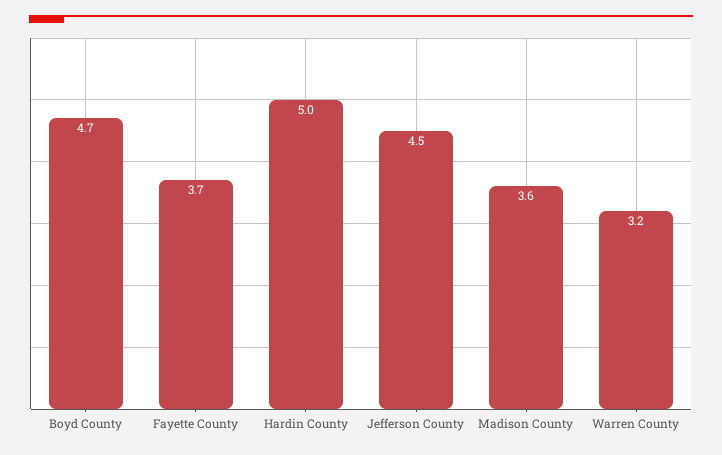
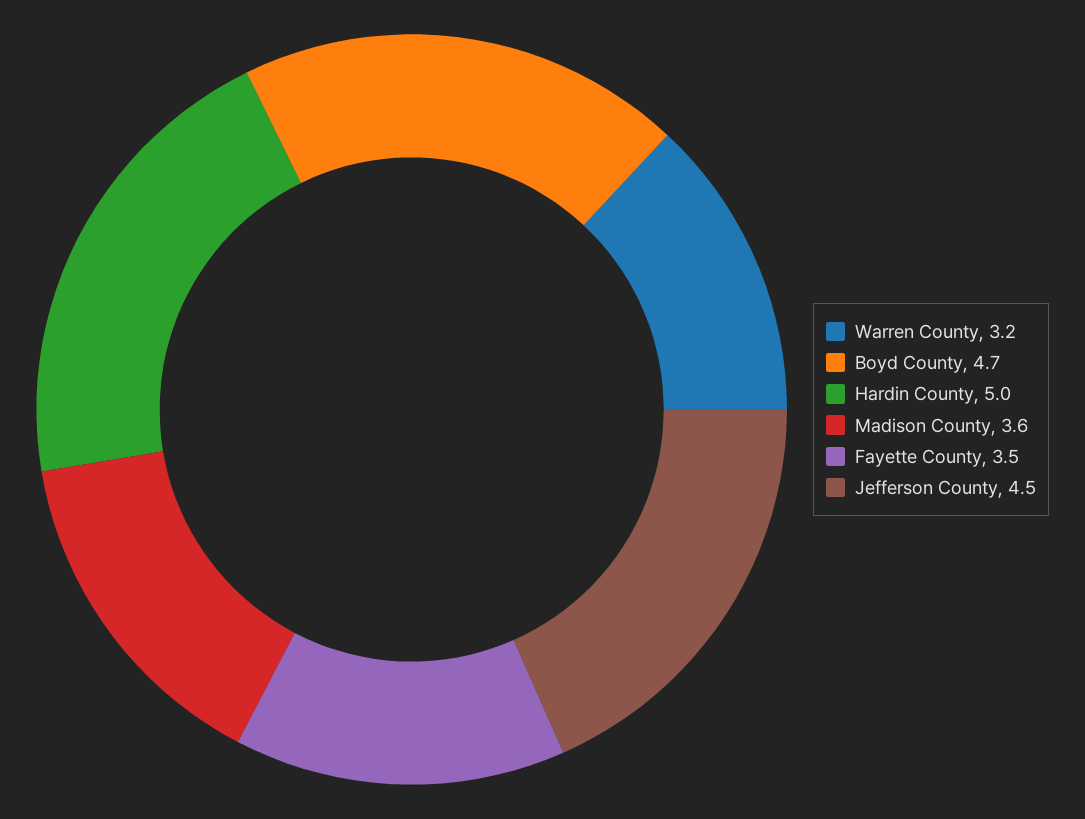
  {
    "Boyd County": 4.7,
-   "Fayette County": 3.7,
+   "Fayette County": 3.5,
    "Hardin County": 5,
    "Jefferson County": 4.5,
    "Madison County": 3.6,
    "Warren County": 3.2
  }

